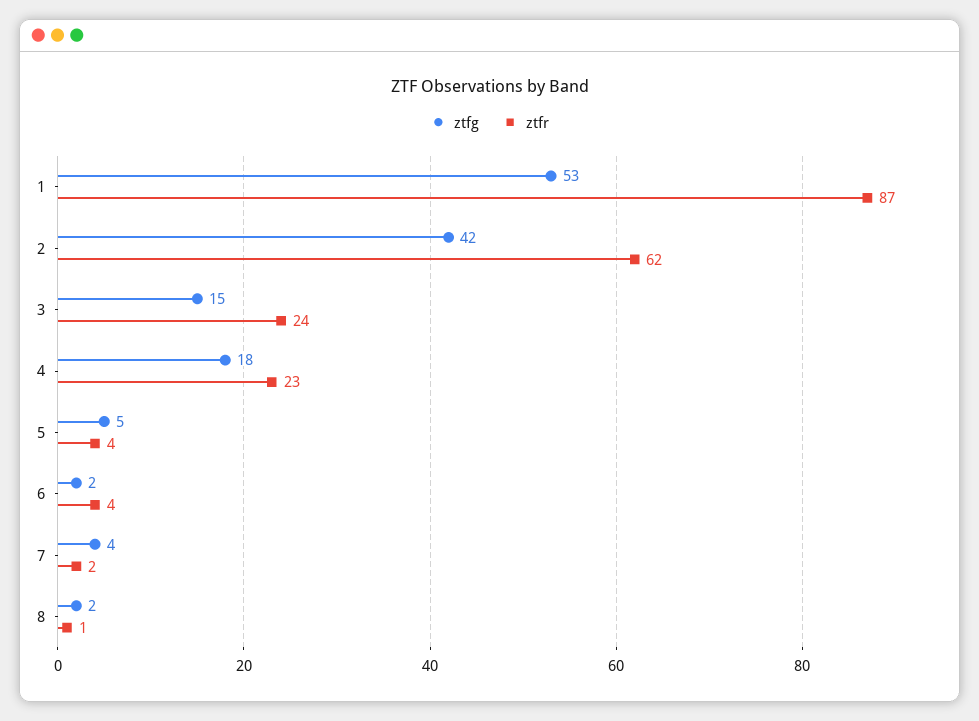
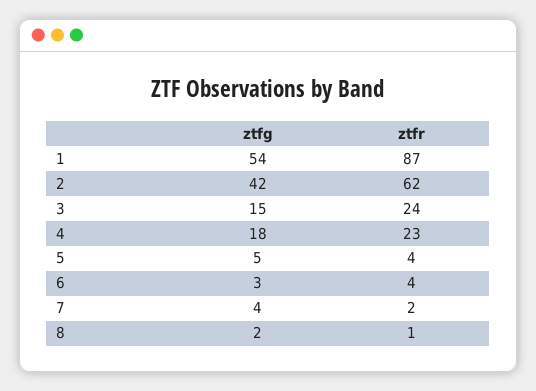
  {
    "ztfg": {
-     "1": 53,
+     "1": 54,
      "2": 42,
      "3": 15,
      "4": 18,
      "5": 5,
-     "6": 2,
+     "6": 3,
      "7": 4,
      "8": 2
    },
    "ztfr": {
      "1": 87,
      "2": 62,
      "3": 24,
      "4": 23,
      "5": 4,
      "6": 4,
      "7": 2,
      "8": 1
    }
  }

